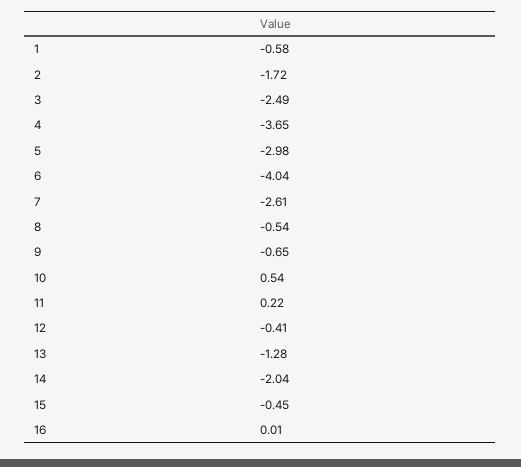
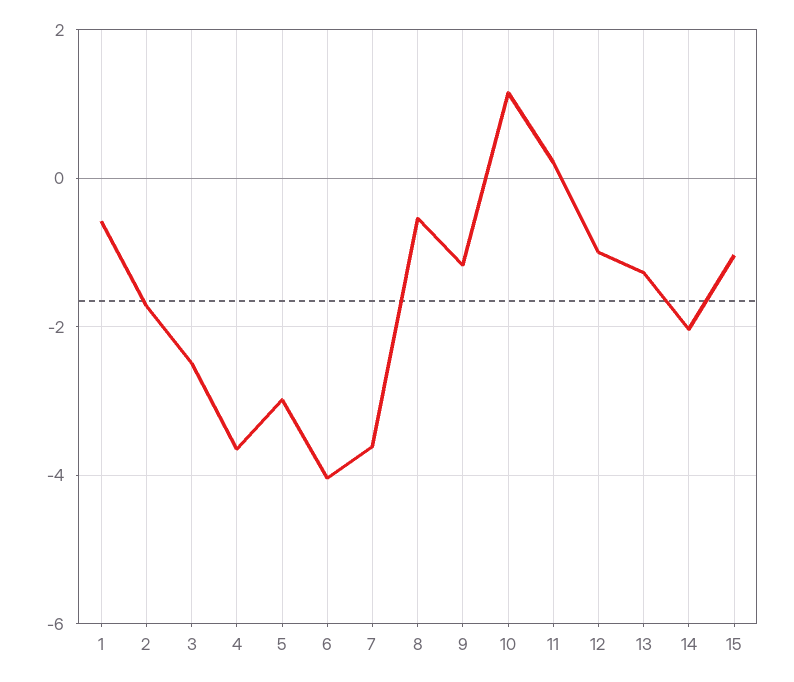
  {
    "1": -0.58,
    "2": -1.72,
    "3": -2.49,
    "4": -3.65,
    "5": -2.98,
    "6": -4.04,
-   "7": -2.61,
+   "7": -3.6,
    "8": -0.54,
-   "9": -0.65,
+   "9": -1.2,
-   "10": 0.54,
+   "10": 1.2,
    "11": 0.22,
-   "12": -0.41,
+   "12": -1,
    "13": -1.28,
    "14": -2.04,
-   "15": -0.45,
+   "15": -1
-   "16": 0.01
  }

